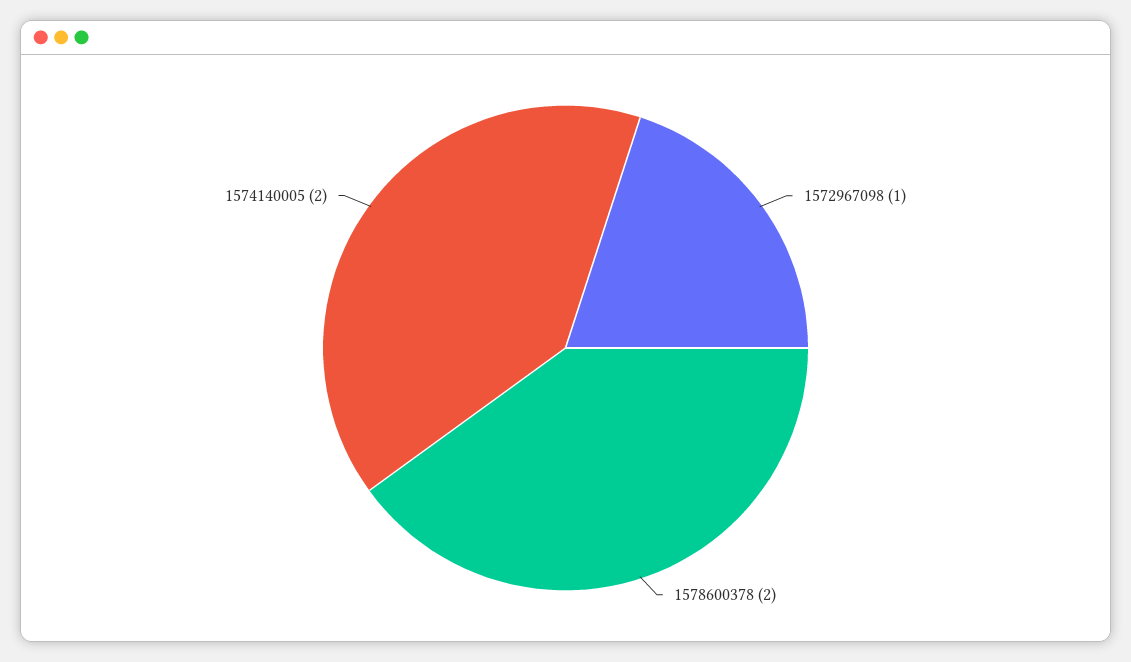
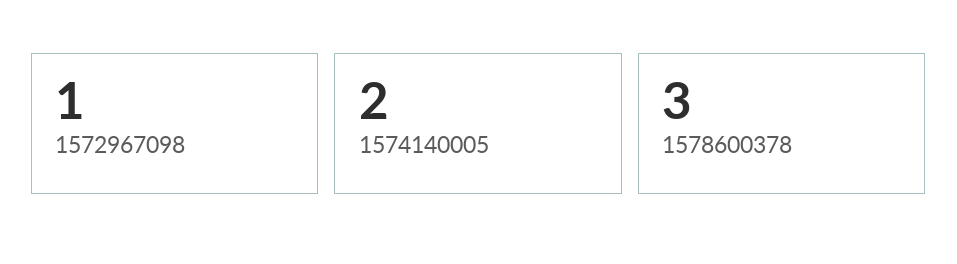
  {
    "1572967098": 1,
-   "1578600378": 2,
+   "1578600378": 3,
    "1574140005": 2
  }

